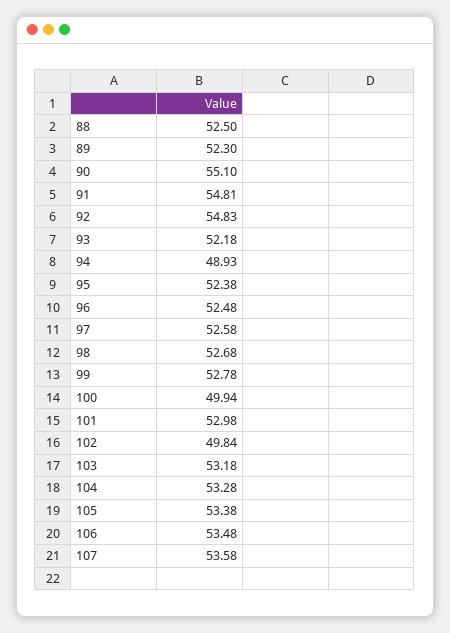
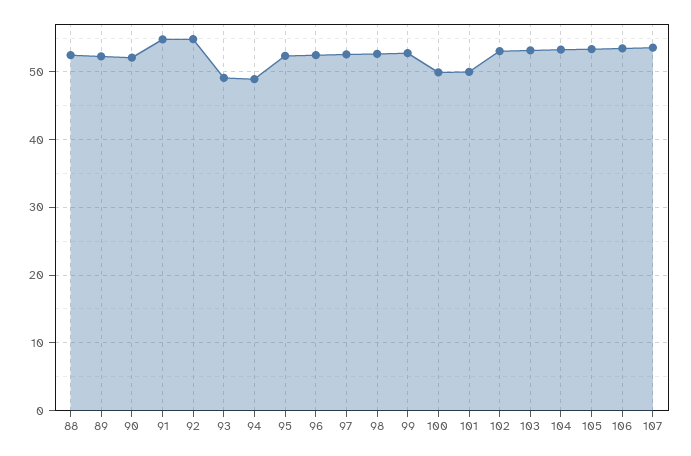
  {
    "88": 52.5,
    "89": 52.3,
-   "90": 55.1,
+   "90": 52,
    "91": 54.81,
    "92": 54.83,
-   "93": 52.18,
+   "93": 49,
    "94": 48.93,
    "95": 52.38,
    "96": 52.48,
    "97": 52.58,
    "98": 52.68,
    "99": 52.78,
    "100": 49.94,
-   "101": 52.98,
+   "101": 50,
-   "102": 49.84,
+   "102": 53,
    "103": 53.18,
    "104": 53.28,
    "105": 53.38,
    "106": 53.48,
    "107": 53.58
  }

